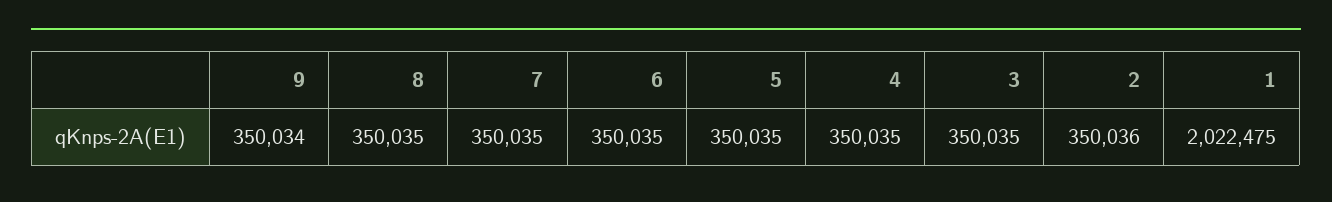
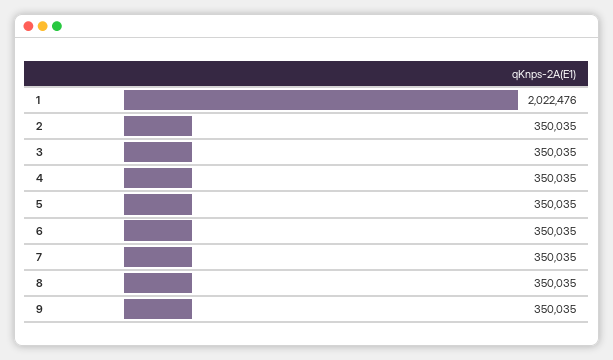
  {
-   "9": 350034,
+   "9": 350035,
    "8": 350035,
    "7": 350035,
    "6": 350035,
    "5": 350035,
    "4": 350035,
    "3": 350035,
-   "2": 350036,
+   "2": 350035,
-   "1": 2022475
+   "1": 2022476
  }

